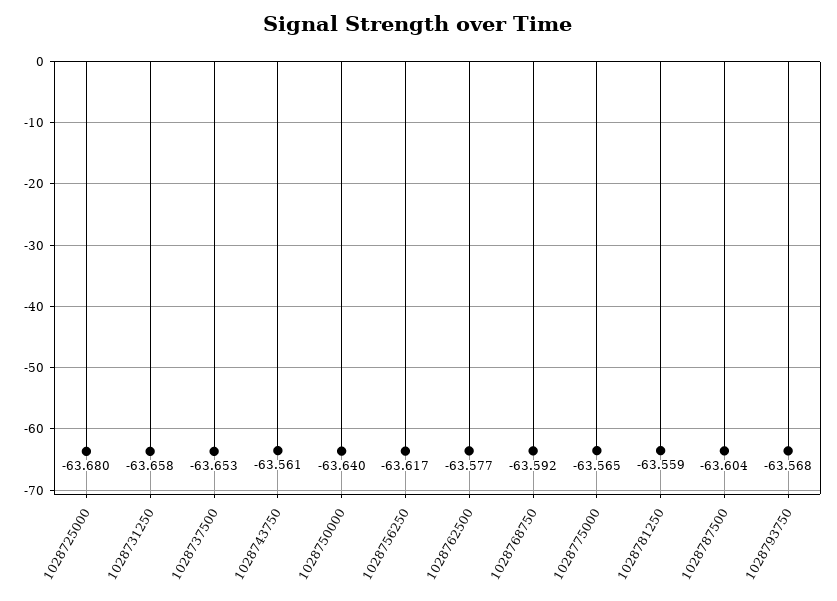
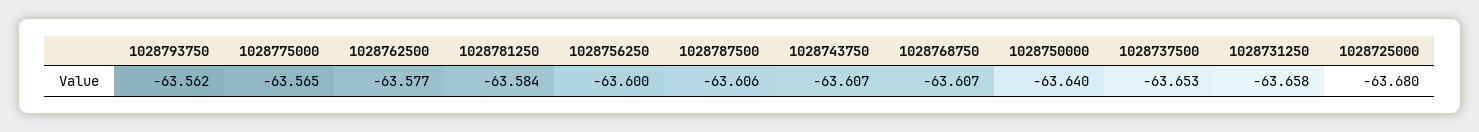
  {
    "1028725000": -63.68,
    "1028731250": -63.658,
    "1028737500": -63.653,
-   "1028743750": -63.561,
+   "1028743750": -63.607,
    "1028750000": -63.64,
-   "1028756250": -63.617,
+   "1028756250": -63.6,
    "1028762500": -63.577,
-   "1028768750": -63.592,
+   "1028768750": -63.607,
    "1028775000": -63.565,
-   "1028781250": -63.559,
+   "1028781250": -63.584,
-   "1028787500": -63.604,
+   "1028787500": -63.606,
-   "1028793750": -63.568
+   "1028793750": -63.562
  }

